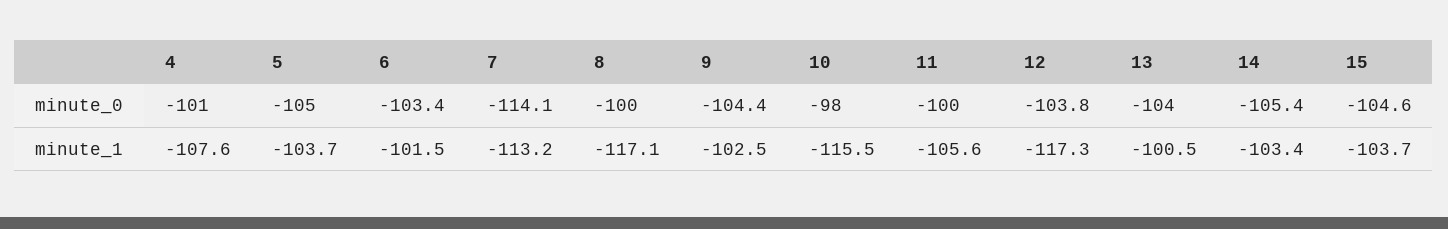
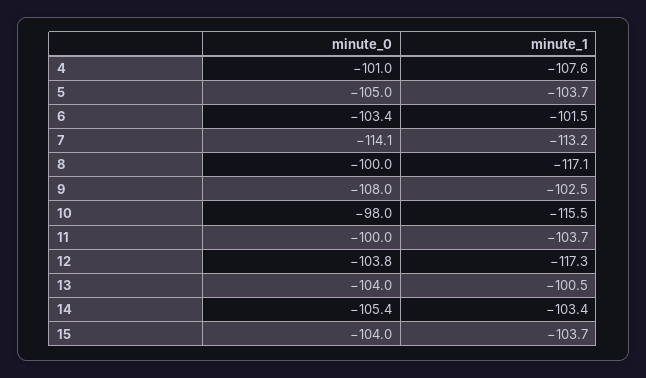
  {
    "4": {
      "minute_0": -101,
      "minute_1": -107.6
    },
    "5": {
      "minute_0": -105,
      "minute_1": -103.7
    },
    "6": {
      "minute_0": -103.4,
      "minute_1": -101.5
    },
    "7": {
      "minute_0": -114.1,
      "minute_1": -113.2
    },
    "8": {
      "minute_0": -100,
      "minute_1": -117.1
    },
    "9": {
-     "minute_0": -104.4,
+     "minute_0": -108,
      "minute_1": -102.5
    },
    "10": {
      "minute_0": -98,
      "minute_1": -115.5
    },
    "11": {
      "minute_0": -100,
-     "minute_1": -105.6
+     "minute_1": -103.7
    },
    "12": {
      "minute_0": -103.8,
      "minute_1": -117.3
    },
    "13": {
      "minute_0": -104,
      "minute_1": -100.5
    },
    "14": {
      "minute_0": -105.4,
      "minute_1": -103.4
    },
    "15": {
-     "minute_0": -104.6,
+     "minute_0": -104,
      "minute_1": -103.7
    }
  }

